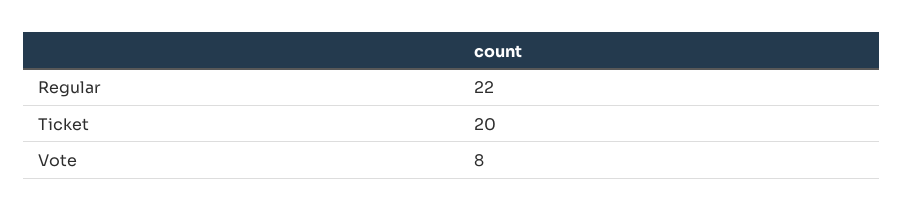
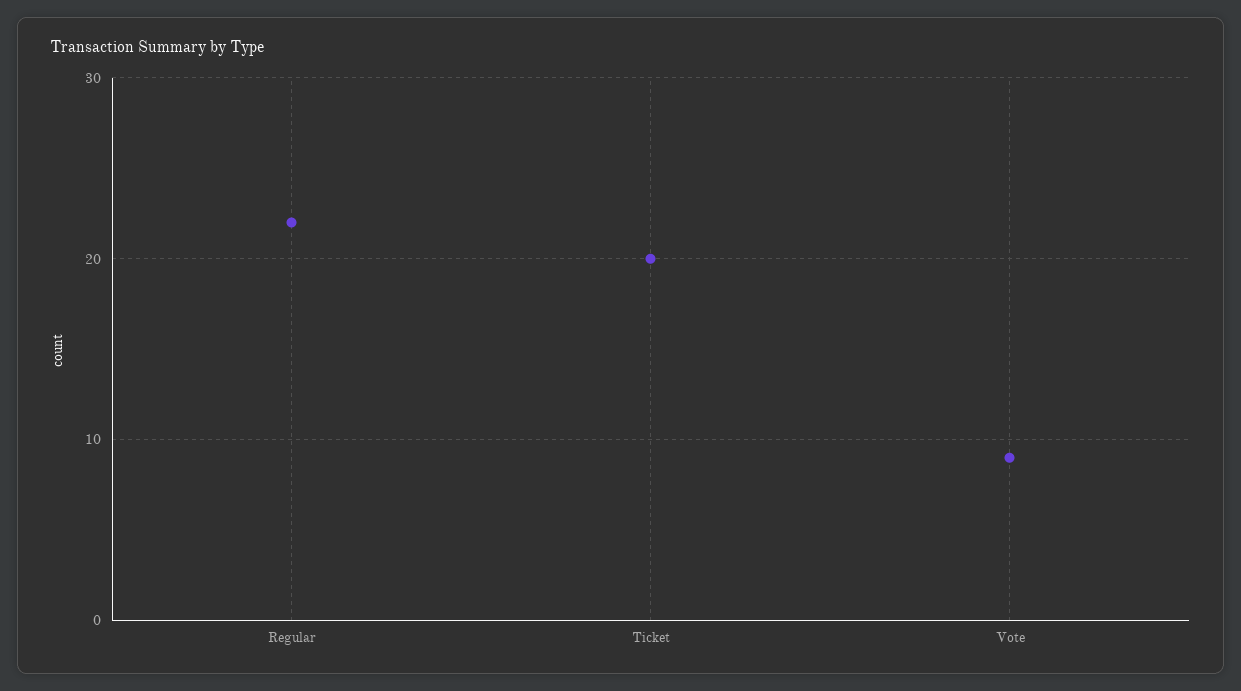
  {
    "Regular": 22,
    "Ticket": 20,
-   "Vote": 8
+   "Vote": 9
  }

